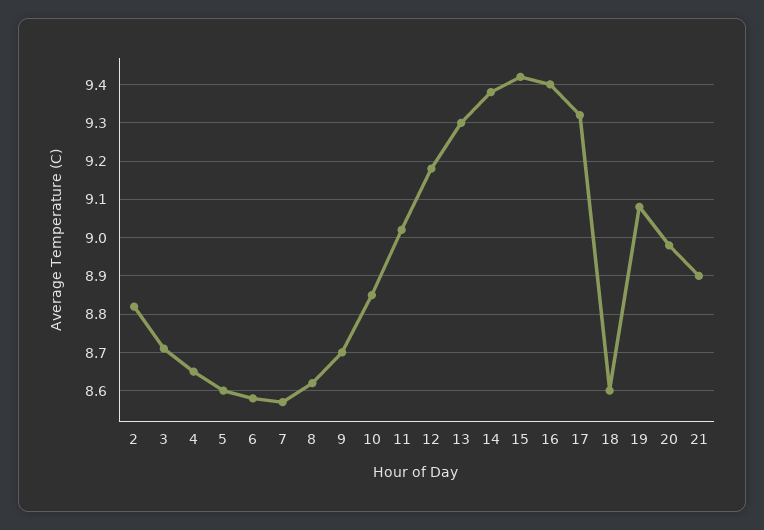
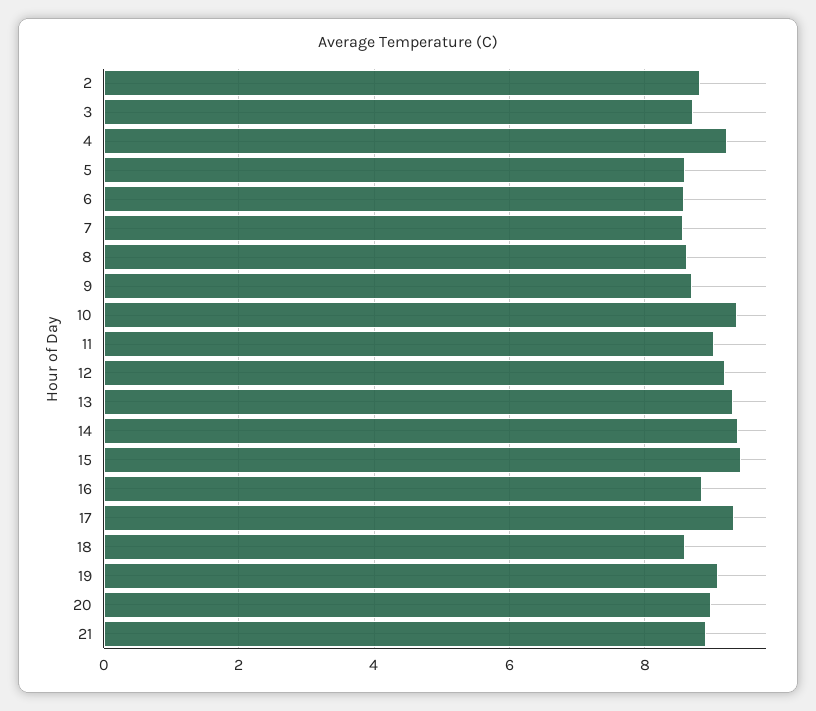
  {
    "2": 8.8,
    "3": 8.7,
-   "4": 8.65,
+   "4": 9.2,
    "5": 8.6,
    "6": 8.6,
    "7": 8.55,
    "8": 8.6,
    "9": 8.7,
-   "10": 8.85,
+   "10": 9.4,
    "11": 9,
    "12": 9.2,
    "13": 9.3,
    "14": 9.4,
    "15": 9.4,
-   "16": 9.4,
+   "16": 8.8,
    "17": 9.3,
    "18": 8.6,
    "19": 9.1,
    "20": 9,
    "21": 8.9
  }

